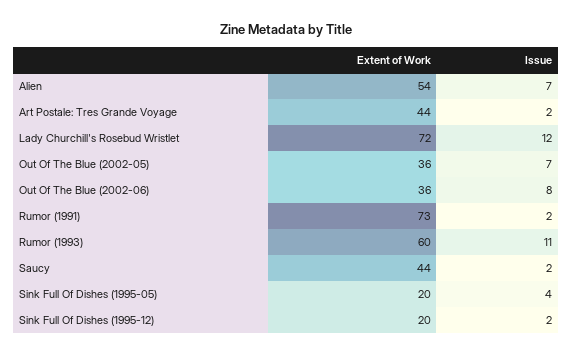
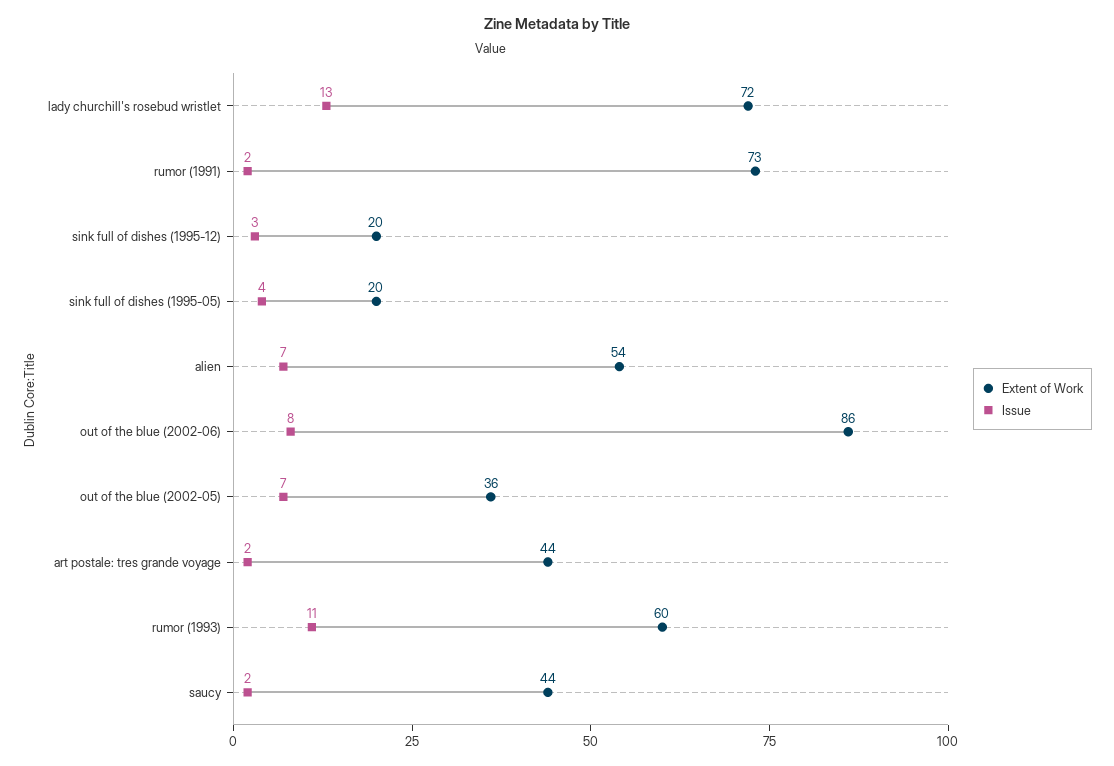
  {
    "Extent of Work": {
      "Alien": 54,
      "Art Postale: Tres Grande Voyage": 44,
      "Lady Churchill's Rosebud Wristlet": 72,
      "Out Of The Blue (2002-05)": 36,
-     "Out Of The Blue (2002-06)": 36,
+     "Out Of The Blue (2002-06)": 86,
      "Rumor (1991)": 73,
      "Rumor (1993)": 60,
      "Saucy": 44,
      "Sink Full Of Dishes (1995-05)": 20,
      "Sink Full Of Dishes (1995-12)": 20
    },
    "Issue": {
      "Alien": 7,
      "Art Postale: Tres Grande Voyage": 2,
-     "Lady Churchill's Rosebud Wristlet": 12,
+     "Lady Churchill's Rosebud Wristlet": 13,
      "Out Of The Blue (2002-05)": 7,
      "Out Of The Blue (2002-06)": 8,
      "Rumor (1991)": 2,
      "Rumor (1993)": 11,
      "Saucy": 2,
      "Sink Full Of Dishes (1995-05)": 4,
-     "Sink Full Of Dishes (1995-12)": 2
+     "Sink Full Of Dishes (1995-12)": 3
    }
  }

